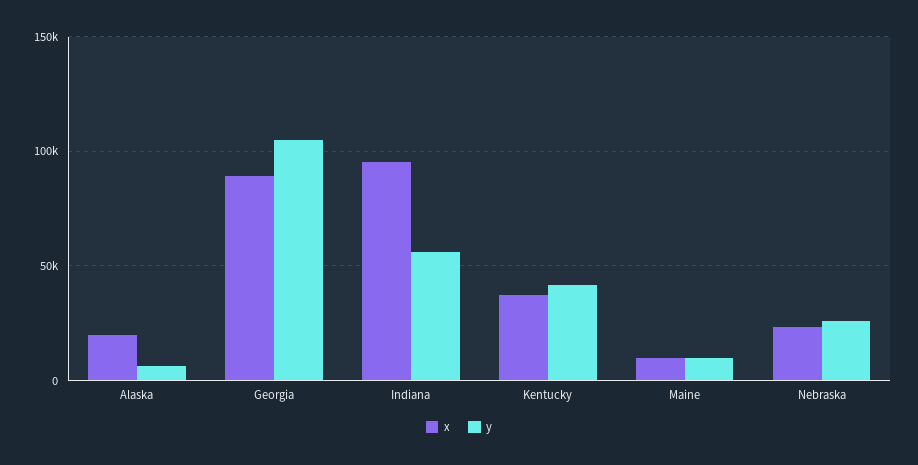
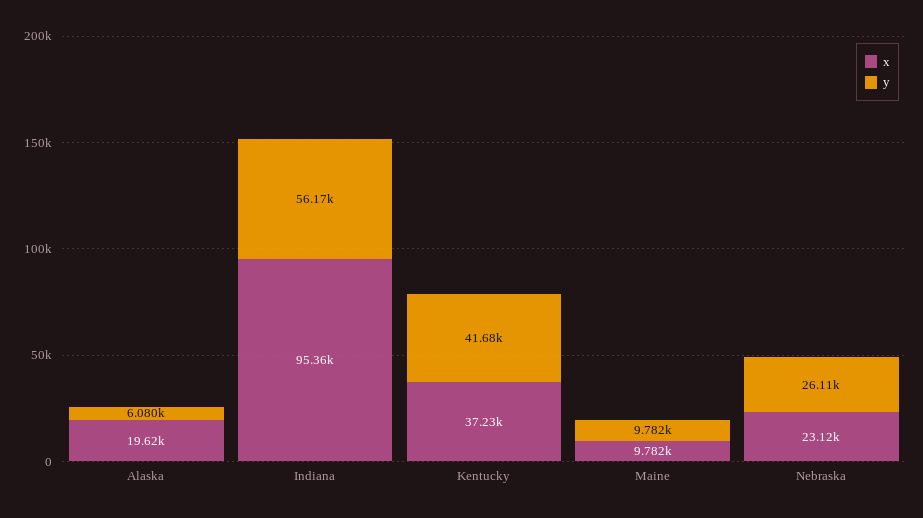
  {
    "x": {
      "Alaska": 19620,
-     "Georgia": 90000,
      "Indiana": 95360,
      "Kentucky": 37230,
      "Maine": 9782,
      "Nebraska": 23120
    },
    "y": {
      "Alaska": 6080,
-     "Georgia": 105000,
      "Indiana": 56170,
      "Kentucky": 41680,
      "Maine": 9782,
      "Nebraska": 26110
    }
  }

